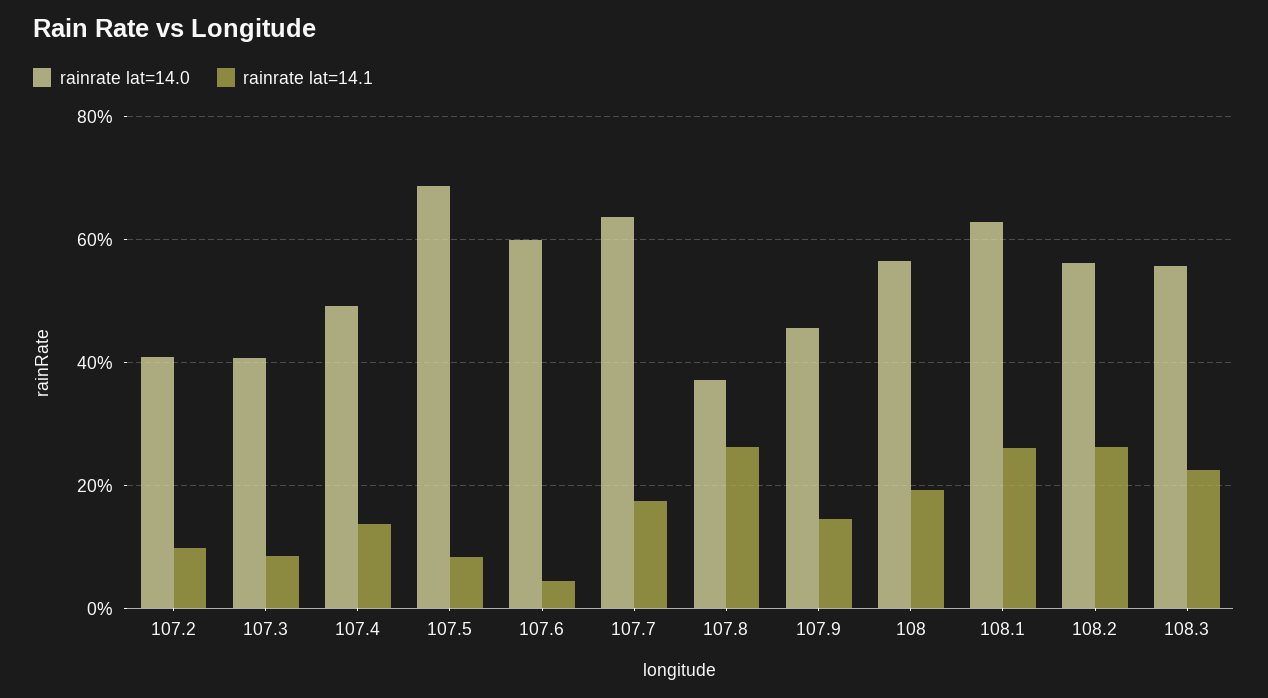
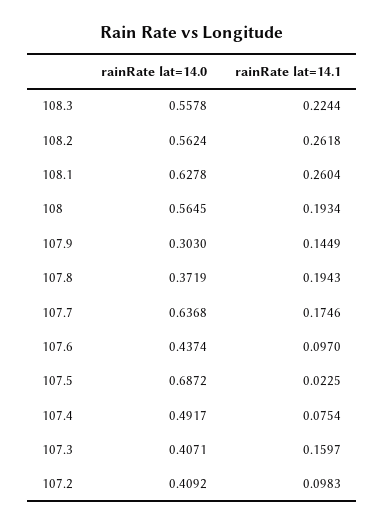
  {
    "rainrate lat=14.0": {
      "107.2": 0.4092,
      "107.3": 0.4071,
      "107.4": 0.4917,
      "107.5": 0.6872,
-     "107.6": 0.6,
+     "107.6": 0.4374,
      "107.7": 0.6368,
      "107.8": 0.3719,
-     "107.9": 0.46,
+     "107.9": 0.303,
      "108": 0.5645,
      "108.1": 0.6278,
      "108.2": 0.5624,
      "108.3": 0.5578
    },
    "rainrate lat=14.1": {
      "107.2": 0.0983,
-     "107.3": 0.08,
+     "107.3": 0.1597,
-     "107.4": 0.14,
+     "107.4": 0.0754,
-     "107.5": 0.08,
+     "107.5": 0.0225,
-     "107.6": 0.04,
+     "107.6": 0.097,
      "107.7": 0.1746,
-     "107.8": 0.26,
+     "107.8": 0.1943,
      "107.9": 0.1449,
      "108": 0.1934,
      "108.1": 0.2604,
      "108.2": 0.2618,
      "108.3": 0.2244
    }
  }

